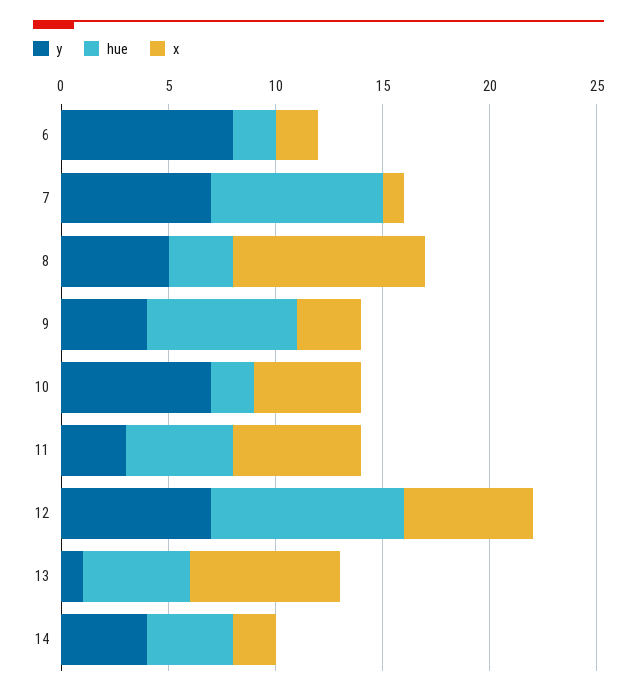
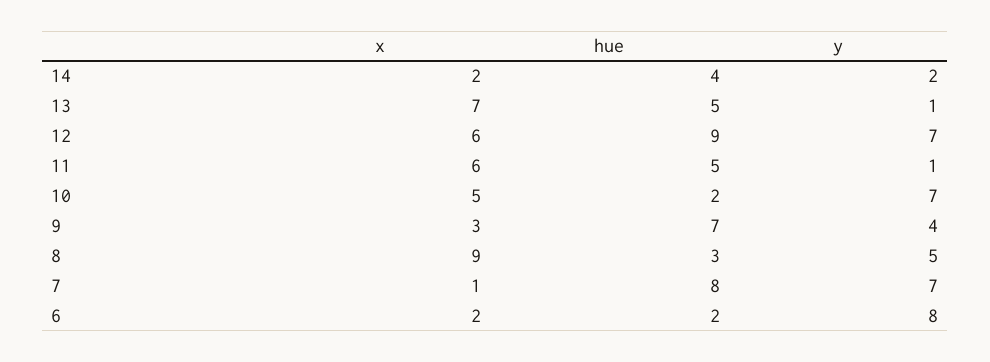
  {
    "y": {
      "6": 8,
      "7": 7,
      "8": 5,
      "9": 4,
      "10": 7,
-     "11": 3,
+     "11": 1,
      "12": 7,
      "13": 1,
-     "14": 4
+     "14": 2
    },
    "hue": {
      "6": 2,
      "7": 8,
      "8": 3,
      "9": 7,
      "10": 2,
      "11": 5,
      "12": 9,
      "13": 5,
      "14": 4
    },
    "x": {
      "6": 2,
      "7": 1,
      "8": 9,
      "9": 3,
      "10": 5,
      "11": 6,
      "12": 6,
      "13": 7,
      "14": 2
    }
  }

